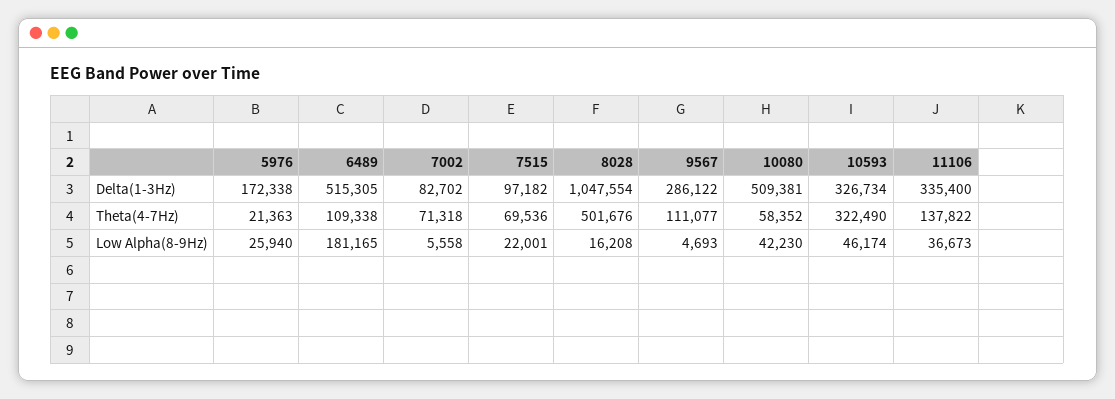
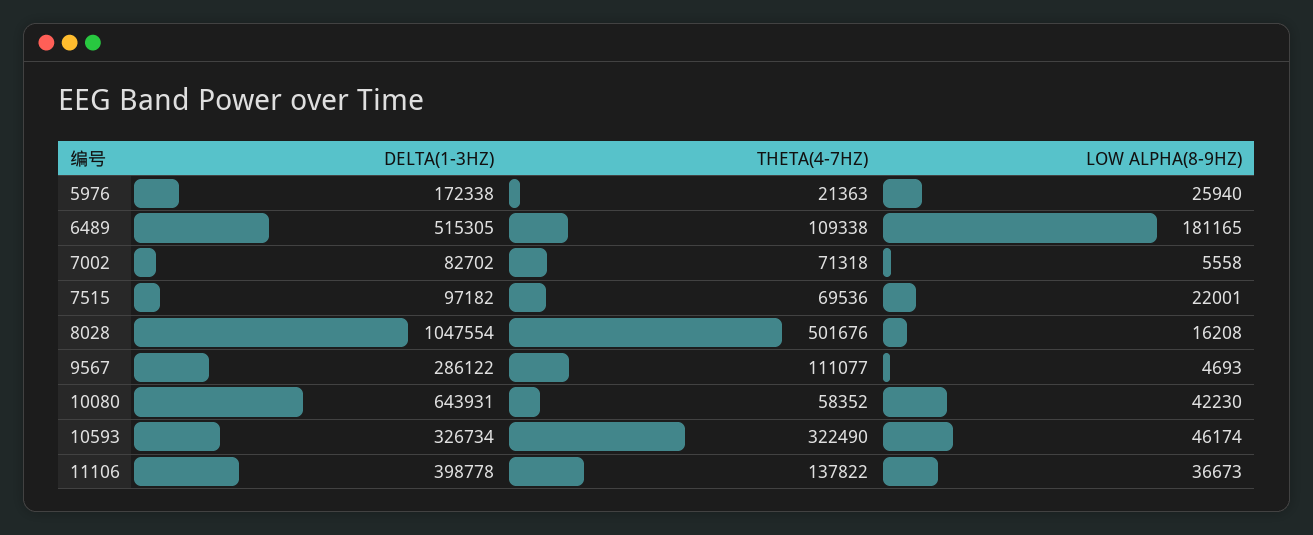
  {
    "5976": {
      "Delta(1-3Hz)": 172338,
      "Theta(4-7Hz)": 21363,
      "Low Alpha(8-9Hz)": 25940
    },
    "6489": {
      "Delta(1-3Hz)": 515305,
      "Theta(4-7Hz)": 109338,
      "Low Alpha(8-9Hz)": 181165
    },
    "7002": {
      "Delta(1-3Hz)": 82702,
      "Theta(4-7Hz)": 71318,
      "Low Alpha(8-9Hz)": 5558
    },
    "7515": {
      "Delta(1-3Hz)": 97182,
      "Theta(4-7Hz)": 69536,
      "Low Alpha(8-9Hz)": 22001
    },
    "8028": {
      "Delta(1-3Hz)": 1047554,
      "Theta(4-7Hz)": 501676,
      "Low Alpha(8-9Hz)": 16208
    },
    "9567": {
      "Delta(1-3Hz)": 286122,
      "Theta(4-7Hz)": 111077,
      "Low Alpha(8-9Hz)": 4693
    },
    "10080": {
-     "Delta(1-3Hz)": 509381,
+     "Delta(1-3Hz)": 643931,
      "Theta(4-7Hz)": 58352,
      "Low Alpha(8-9Hz)": 42230
    },
    "10593": {
      "Delta(1-3Hz)": 326734,
      "Theta(4-7Hz)": 322490,
      "Low Alpha(8-9Hz)": 46174
    },
    "11106": {
-     "Delta(1-3Hz)": 335400,
+     "Delta(1-3Hz)": 398778,
      "Theta(4-7Hz)": 137822,
      "Low Alpha(8-9Hz)": 36673
    }
  }

